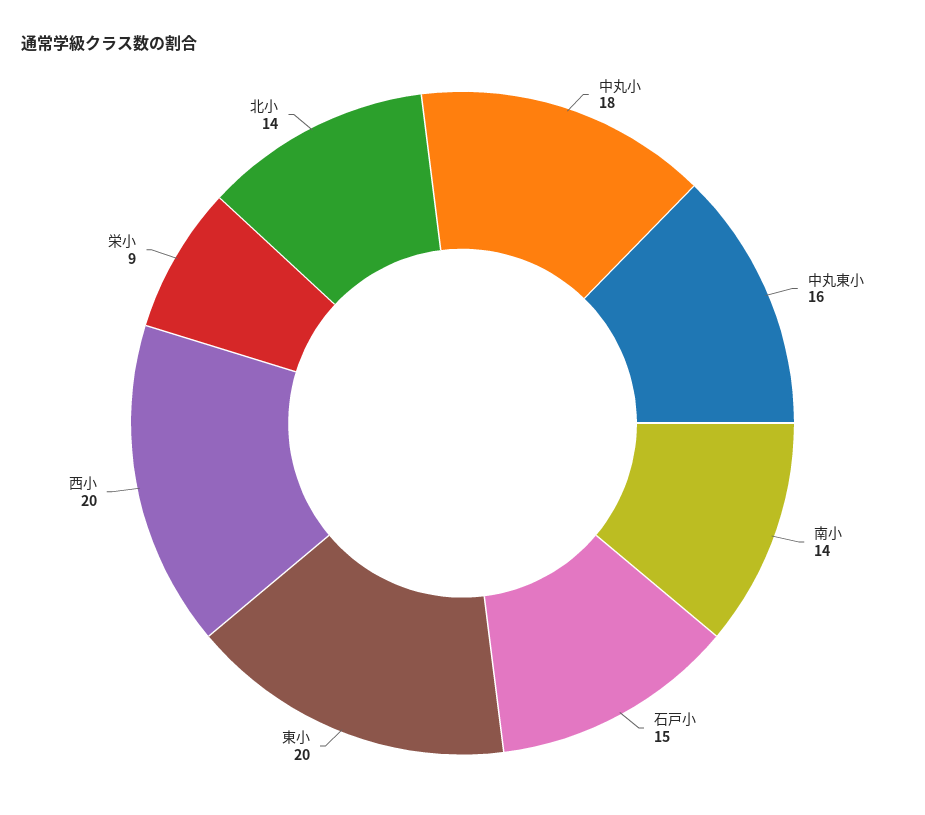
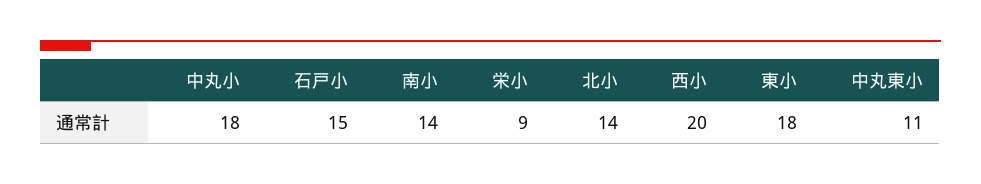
  {
    "中丸小": 18,
-   "中丸東小": 16,
+   "中丸東小": 11,
    "南小": 14,
    "石戸小": 15,
-   "東小": 20,
+   "東小": 18,
    "西小": 20,
    "栄小": 9,
    "北小": 14
  }

